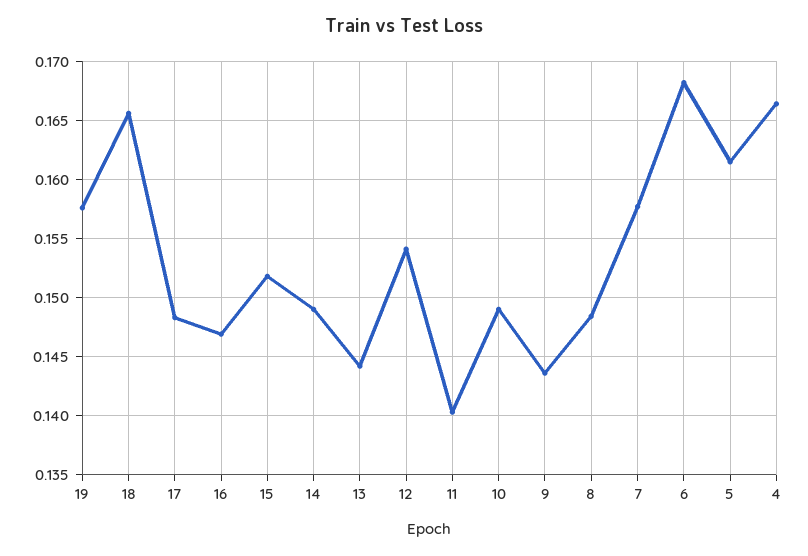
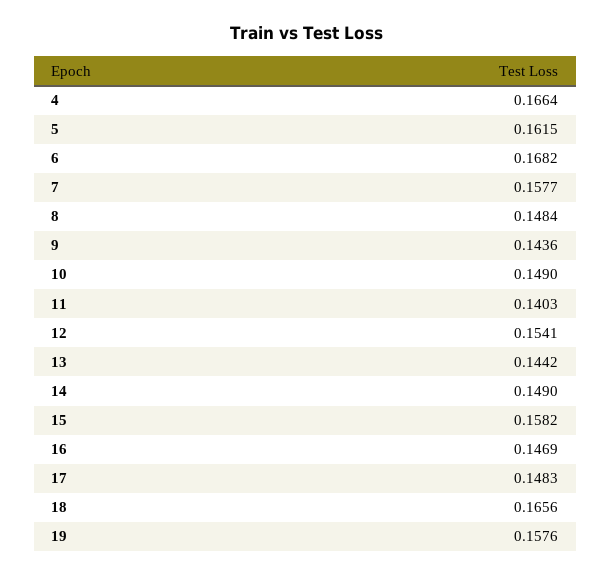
  {
    "19": 0.1576,
    "18": 0.1656,
    "17": 0.1483,
    "16": 0.1469,
-   "15": 0.152,
+   "15": 0.1582,
    "14": 0.149,
    "13": 0.1442,
    "12": 0.1541,
    "11": 0.1403,
    "10": 0.149,
    "9": 0.1436,
    "8": 0.1484,
    "7": 0.1577,
    "6": 0.1682,
    "5": 0.1615,
    "4": 0.1664
  }

